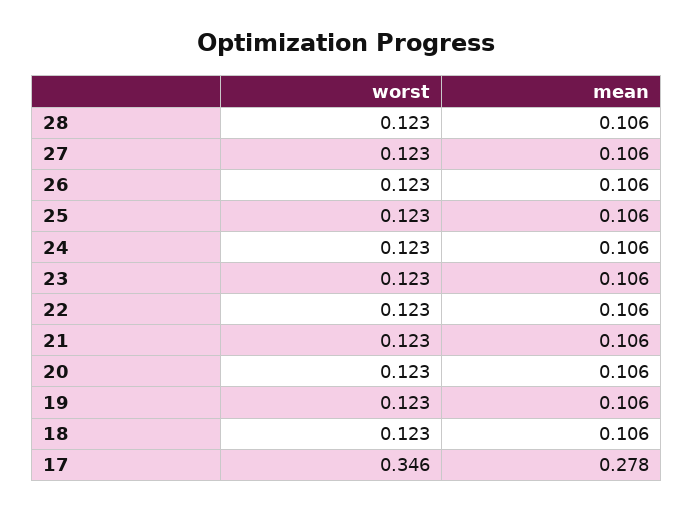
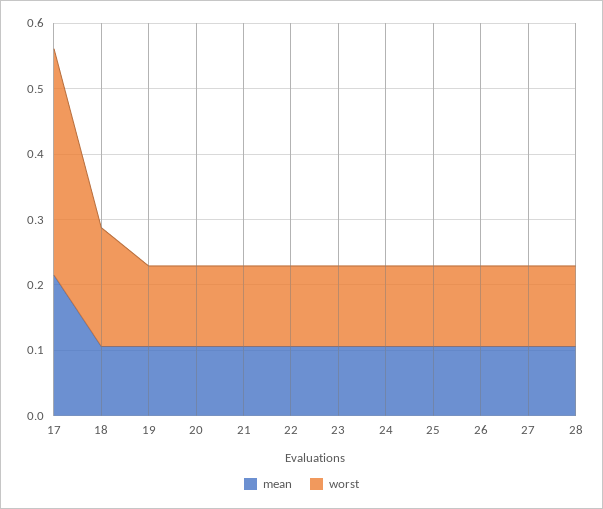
  {
    "worst": {
      "28": 0.123,
      "27": 0.123,
      "26": 0.123,
      "25": 0.123,
      "24": 0.123,
      "23": 0.123,
      "22": 0.123,
      "21": 0.123,
      "20": 0.123,
      "19": 0.123,
-     "18": 0.123,
+     "18": 0.18,
      "17": 0.346
    },
    "mean": {
      "28": 0.106,
      "27": 0.106,
      "26": 0.106,
      "25": 0.106,
      "24": 0.106,
      "23": 0.106,
      "22": 0.106,
      "21": 0.106,
      "20": 0.106,
      "19": 0.106,
      "18": 0.106,
-     "17": 0.278
+     "17": 0.22
    }
  }

